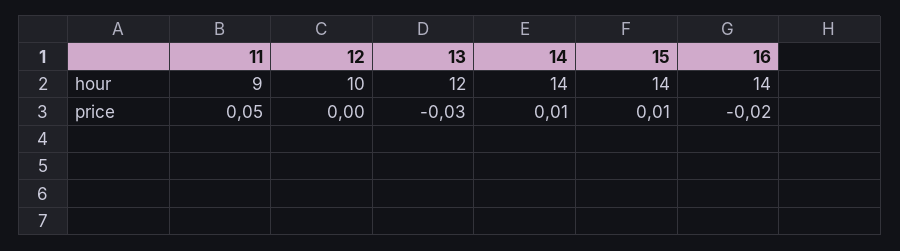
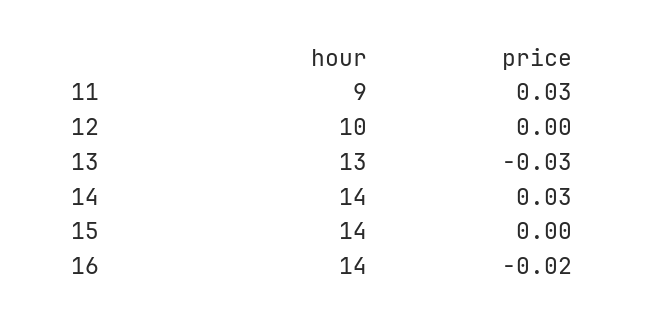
  {
    "11": {
      "hour": 9,
-     "price": 0.05
+     "price": 0.03
    },
    "12": {
      "hour": 10,
      "price": 0
    },
    "13": {
-     "hour": 12,
+     "hour": 13,
      "price": -0.03
    },
    "14": {
      "hour": 14,
-     "price": 0.01
+     "price": 0.03
    },
    "15": {
      "hour": 14,
-     "price": 0.01
+     "price": 0
    },
    "16": {
      "hour": 14,
      "price": -0.02
    }
  }

